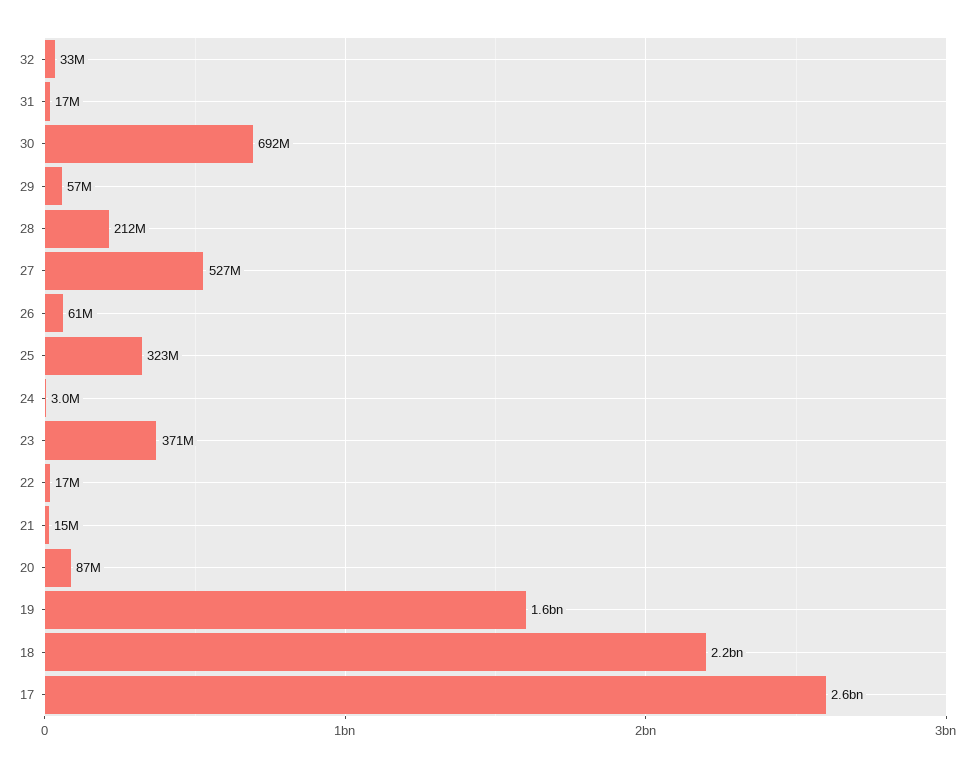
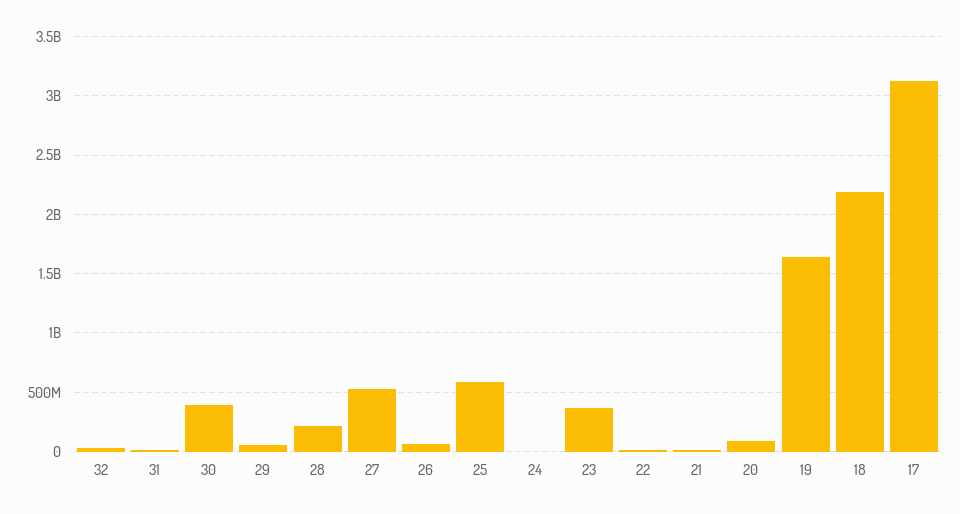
  {
    "32": 33000000,
    "31": 17000000,
-   "30": 692000000,
+   "30": 400000000,
    "29": 57000000,
    "28": 212000000,
    "27": 527000000,
    "26": 61000000,
-   "25": 323000000,
+   "25": 600000000,
    "24": 3000000,
    "23": 371000000,
    "22": 17000000,
    "21": 15000000,
    "20": 87000000,
    "19": 1600000000,
    "18": 2200000000,
-   "17": 2600000000
+   "17": 3100000000
  }

